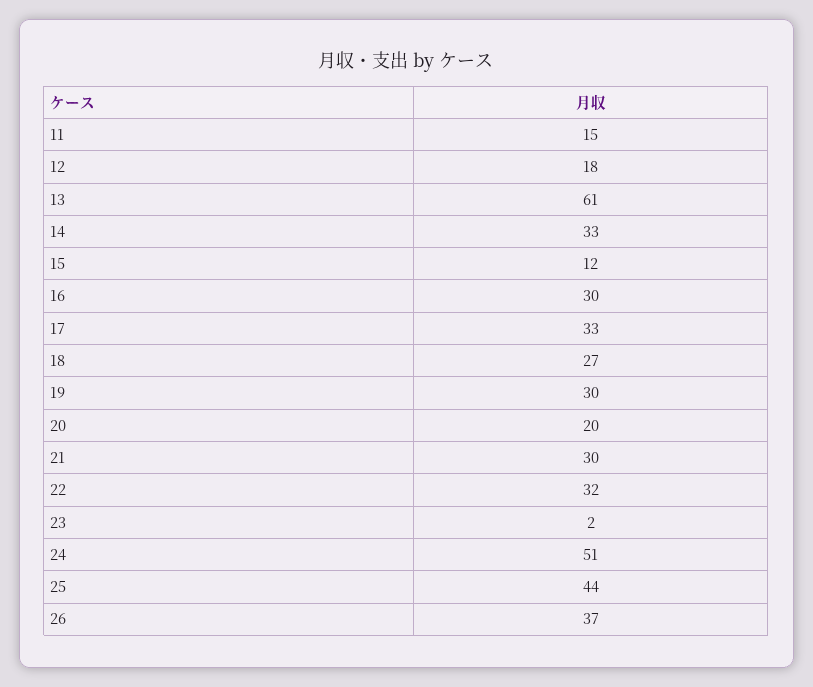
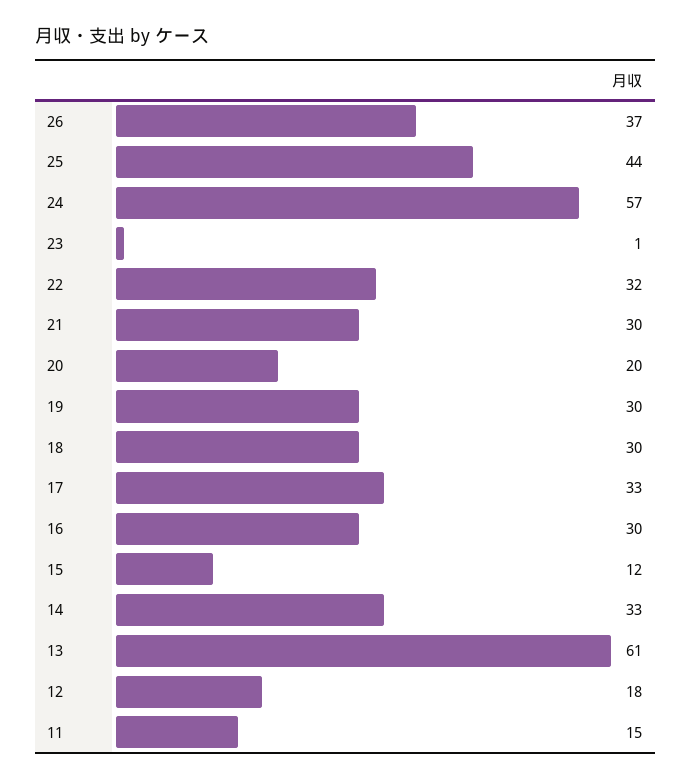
  {
    "11": 15,
    "12": 18,
    "13": 61,
    "14": 33,
    "15": 12,
    "16": 30,
    "17": 33,
-   "18": 27,
+   "18": 30,
    "19": 30,
    "20": 20,
    "21": 30,
    "22": 32,
-   "23": 2,
+   "23": 1,
-   "24": 51,
+   "24": 57,
    "25": 44,
    "26": 37
  }

